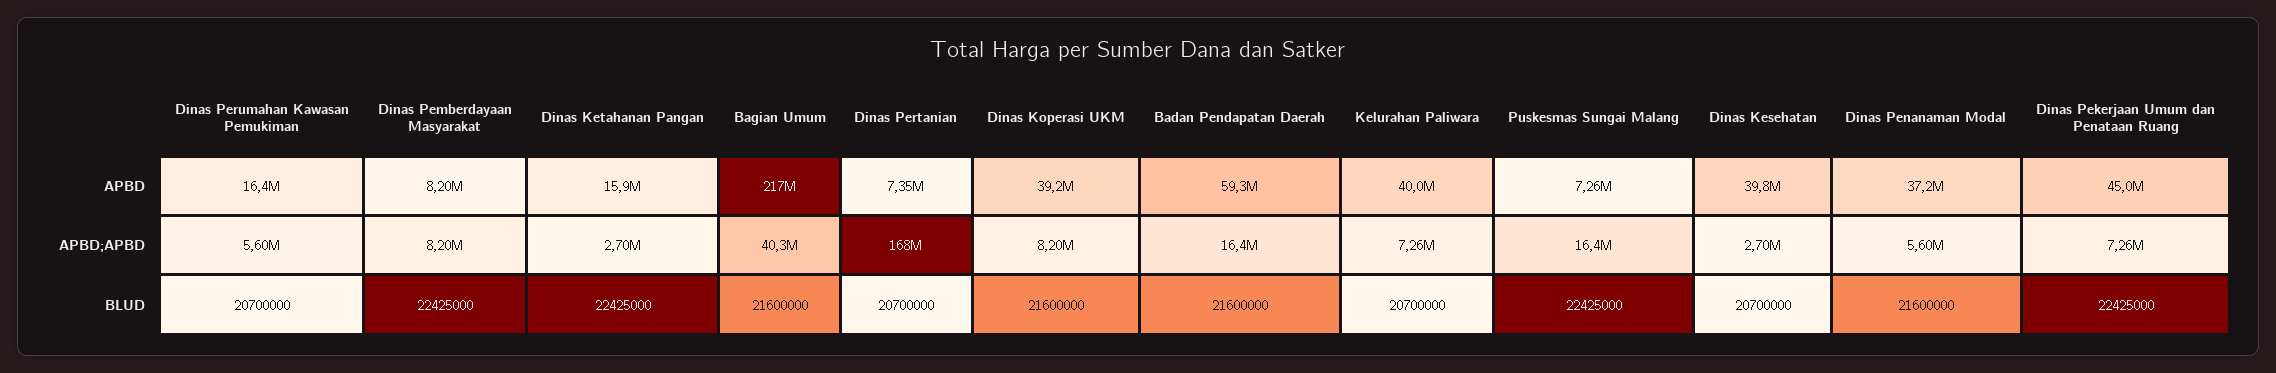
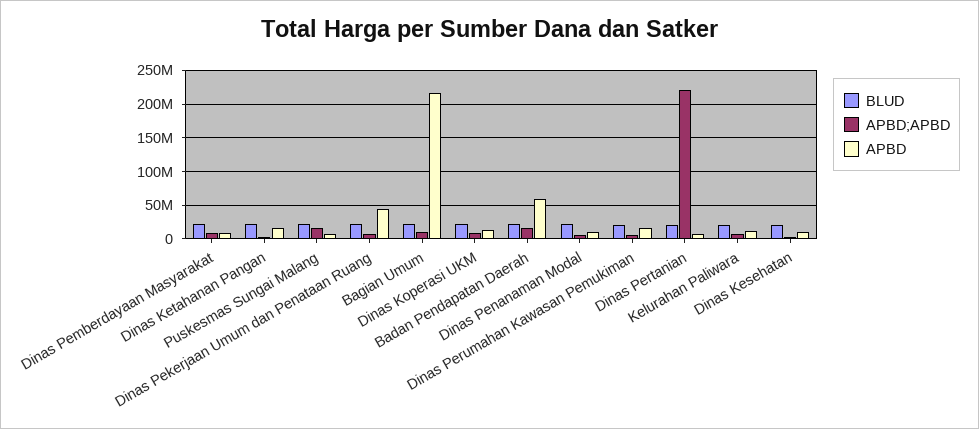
  {
    "APBD": {
      "Dinas Perumahan Kawasan Pemukiman": 16400000,
      "Dinas Pemberdayaan Masyarakat": 8200000,
      "Dinas Ketahanan Pangan": 15900000,
      "Bagian Umum": 217000000,
      "Dinas Pertanian": 7350000,
-     "Dinas Koperasi UKM": 39200000,
+     "Dinas Koperasi UKM": 10000000,
      "Badan Pendapatan Daerah": 59300000,
-     "Kelurahan Paliwara": 40000000,
+     "Kelurahan Paliwara": 10000000,
      "Puskesmas Sungai Malang": 7260000,
-     "Dinas Kesehatan": 39800000,
+     "Dinas Kesehatan": 10000000,
-     "Dinas Penanaman Modal": 37200000,
+     "Dinas Penanaman Modal": 10000000,
      "Dinas Pekerjaan Umum dan Penataan Ruang": 45000000
    },
    "APBD;APBD": {
      "Dinas Perumahan Kawasan Pemukiman": 5600000,
      "Dinas Pemberdayaan Masyarakat": 8200000,
      "Dinas Ketahanan Pangan": 2700000,
-     "Bagian Umum": 40300000,
+     "Bagian Umum": 10000000,
-     "Dinas Pertanian": 168000000,
+     "Dinas Pertanian": 220000000,
      "Dinas Koperasi UKM": 8200000,
      "Badan Pendapatan Daerah": 16400000,
      "Kelurahan Paliwara": 7260000,
      "Puskesmas Sungai Malang": 16400000,
      "Dinas Kesehatan": 2700000,
      "Dinas Penanaman Modal": 5600000,
      "Dinas Pekerjaan Umum dan Penataan Ruang": 7260000
    },
    "BLUD": {
      "Dinas Perumahan Kawasan Pemukiman": 20700000,
      "Dinas Pemberdayaan Masyarakat": 22425000,
      "Dinas Ketahanan Pangan": 22425000,
      "Bagian Umum": 21600000,
      "Dinas Pertanian": 20700000,
      "Dinas Koperasi UKM": 21600000,
      "Badan Pendapatan Daerah": 21600000,
      "Kelurahan Paliwara": 20700000,
      "Puskesmas Sungai Malang": 22425000,
      "Dinas Kesehatan": 20700000,
      "Dinas Penanaman Modal": 21600000,
      "Dinas Pekerjaan Umum dan Penataan Ruang": 22425000
    }
  }

